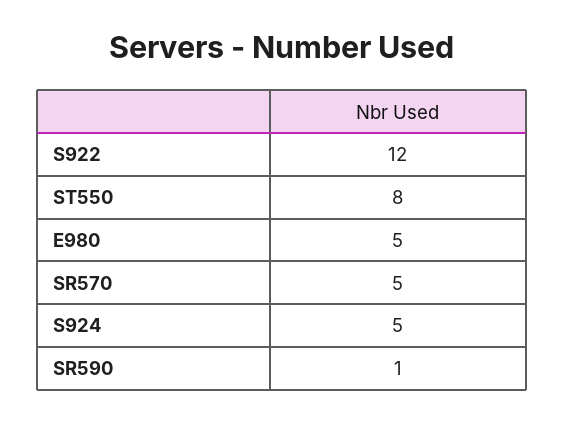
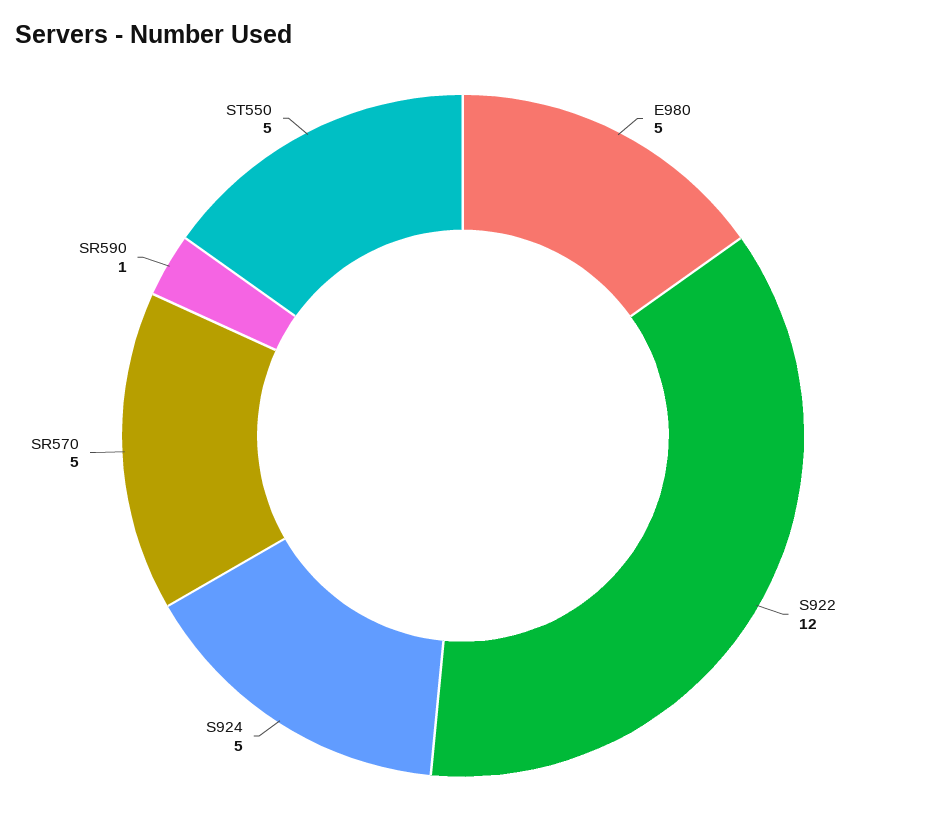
  {
    "S922": 12,
-   "ST550": 8,
+   "ST550": 5,
    "E980": 5,
    "SR570": 5,
    "S924": 5,
    "SR590": 1
  }

